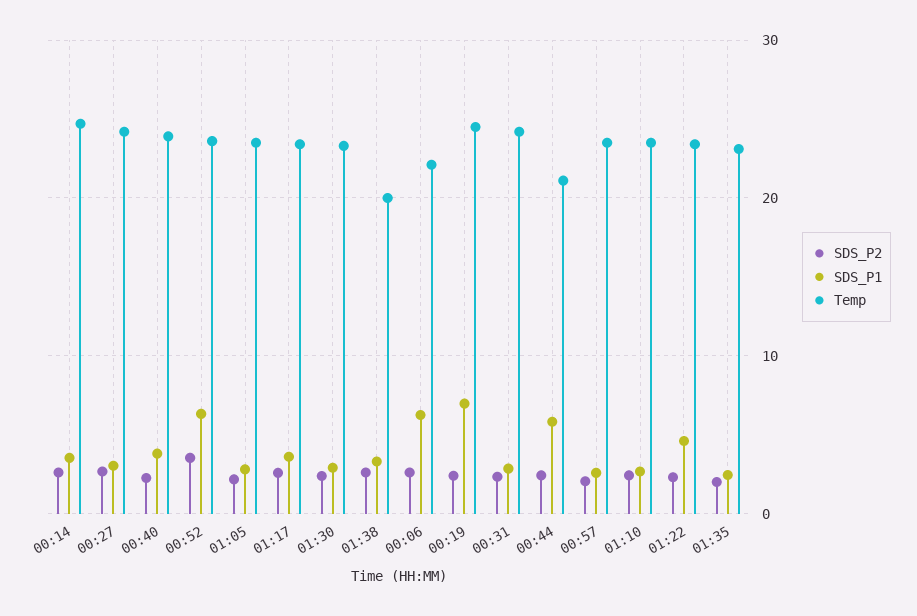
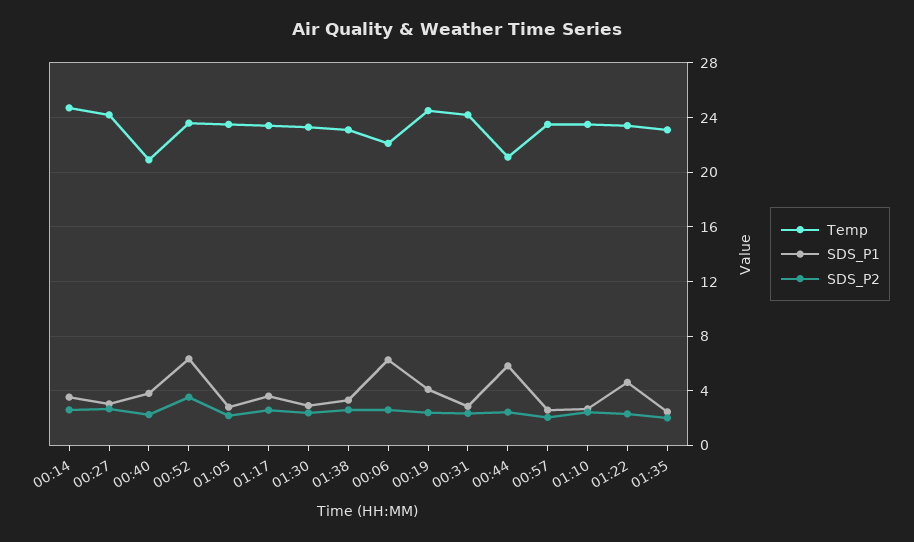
  {
    "SDS_P2": {
      "00:14": 2.5,
      "00:27": 2.5,
      "00:40": 2.5,
      "00:52": 3.5,
      "01:05": 2,
      "01:17": 2.5,
      "01:30": 2.5,
      "01:38": 2.5,
      "00:06": 2.5,
      "00:19": 2.5,
      "00:31": 2.5,
      "00:44": 2.5,
      "00:57": 2,
      "01:10": 2.5,
      "01:22": 2.5,
      "01:35": 2
    },
    "SDS_P1": {
      "00:14": 3.5,
      "00:27": 3,
      "00:40": 4,
      "00:52": 6.5,
      "01:05": 3,
      "01:17": 3.5,
      "01:30": 3,
      "01:38": 3.5,
      "00:06": 6.5,
-     "00:19": 7,
+     "00:19": 4,
      "00:31": 3,
      "00:44": 6,
      "00:57": 2.5,
      "01:10": 2.5,
      "01:22": 4.5,
      "01:35": 2.5
    },
    "Temp": {
      "00:14": 24.5,
      "00:27": 24,
-     "00:40": 24,
+     "00:40": 21,
      "00:52": 23.5,
      "01:05": 23.5,
      "01:17": 23.5,
      "01:30": 23.5,
-     "01:38": 20,
+     "01:38": 23,
      "00:06": 22,
      "00:19": 24.5,
      "00:31": 24,
      "00:44": 21,
      "00:57": 23.5,
      "01:10": 23.5,
      "01:22": 23.5,
      "01:35": 23
    }
  }

